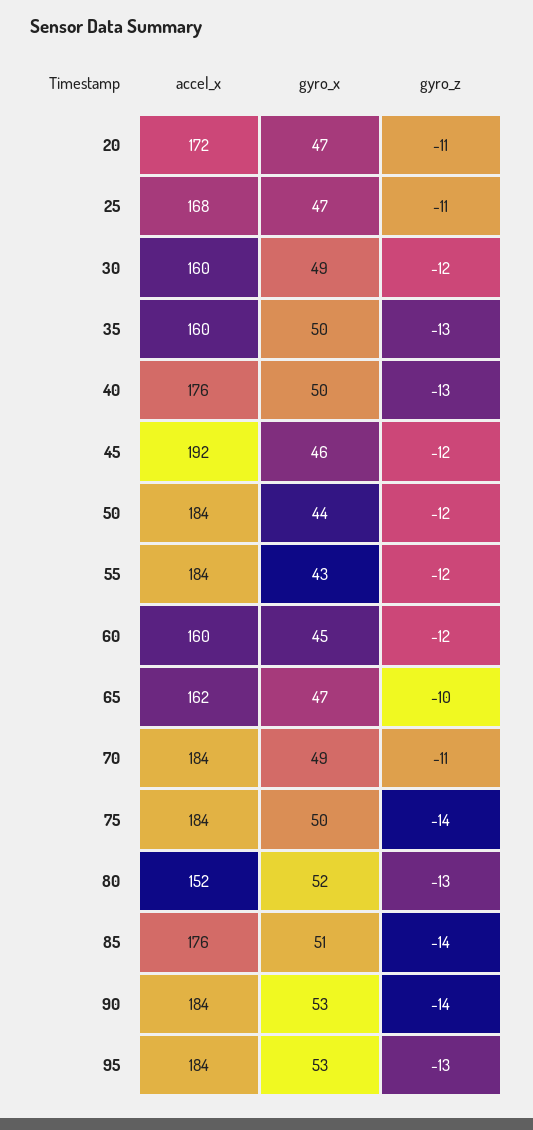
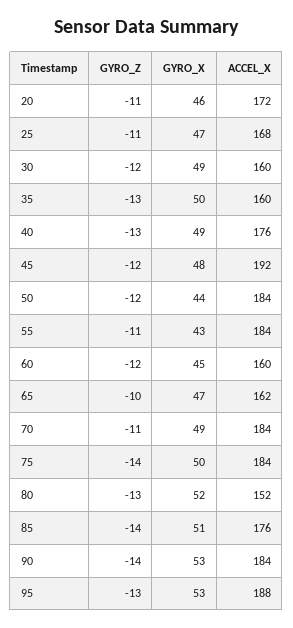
  {
    "accel_x": {
      "20": 172,
      "25": 168,
      "30": 160,
      "35": 160,
      "40": 176,
      "45": 192,
      "50": 184,
      "55": 184,
      "60": 160,
      "65": 162,
      "70": 184,
      "75": 184,
      "80": 152,
      "85": 176,
      "90": 184,
-     "95": 184
+     "95": 188
    },
    "gyro_x": {
-     "20": 47,
+     "20": 46,
      "25": 47,
      "30": 49,
      "35": 50,
-     "40": 50,
+     "40": 49,
-     "45": 46,
+     "45": 48,
      "50": 44,
      "55": 43,
      "60": 45,
      "65": 47,
      "70": 49,
      "75": 50,
      "80": 52,
      "85": 51,
      "90": 53,
      "95": 53
    },
    "gyro_z": {
      "20": -11,
      "25": -11,
      "30": -12,
      "35": -13,
      "40": -13,
      "45": -12,
      "50": -12,
-     "55": -12,
+     "55": -11,
      "60": -12,
      "65": -10,
      "70": -11,
      "75": -14,
      "80": -13,
      "85": -14,
      "90": -14,
      "95": -13
    }
  }

